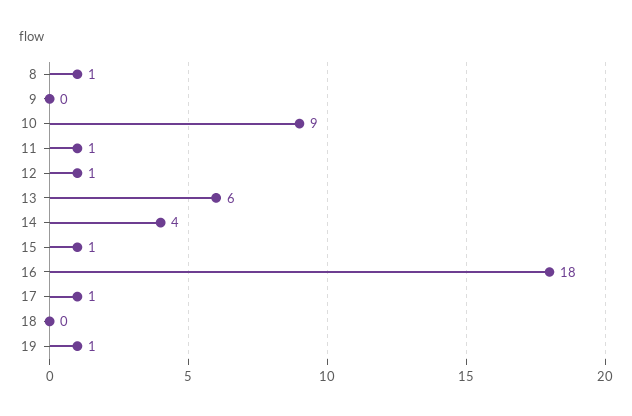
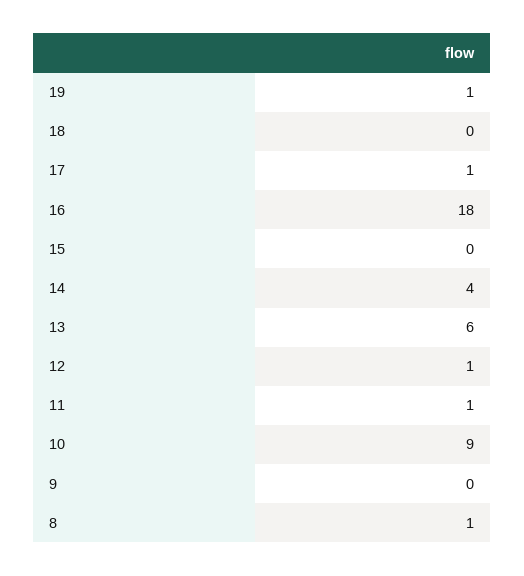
  {
    "8": 1,
    "9": 0,
    "10": 9,
    "11": 1,
    "12": 1,
    "13": 6,
    "14": 4,
-   "15": 1,
+   "15": 0,
    "16": 18,
    "17": 1,
    "18": 0,
    "19": 1
  }

